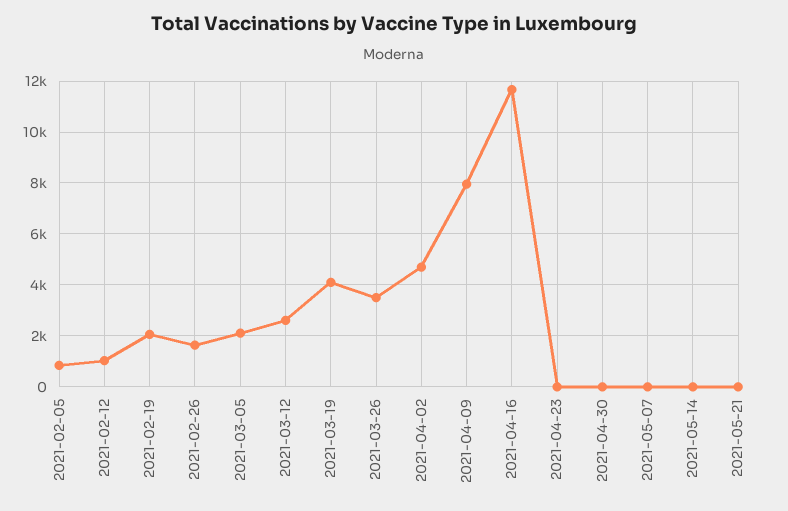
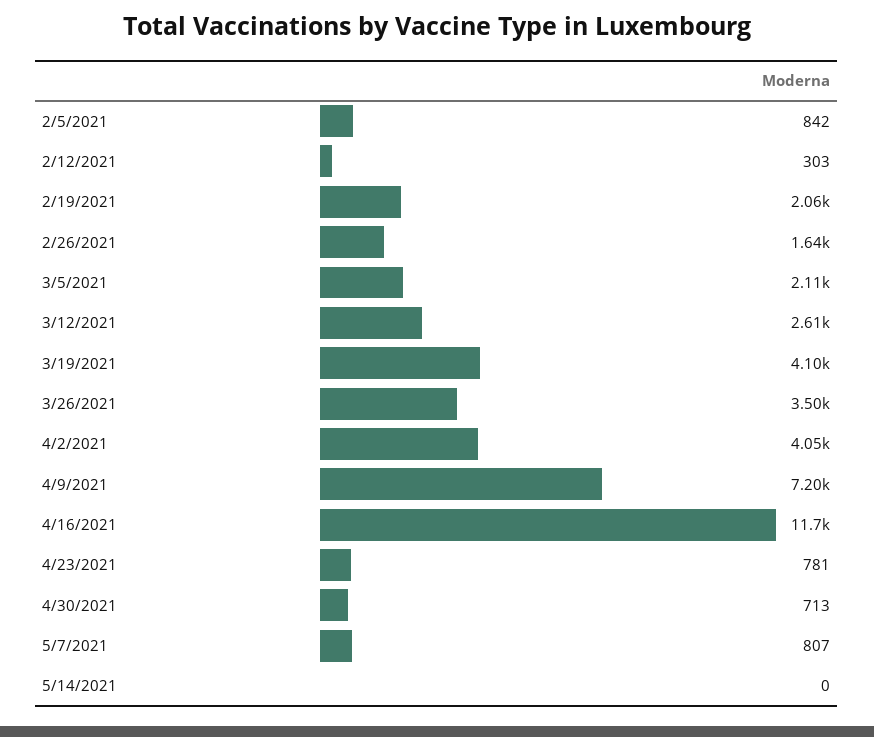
  {
    "2021-02-05": 842,
-   "2021-02-12": 1000,
+   "2021-02-12": 303,
    "2021-02-19": 2060,
    "2021-02-26": 1640,
    "2021-03-05": 2110,
    "2021-03-12": 2610,
    "2021-03-19": 4100,
    "2021-03-26": 3500,
-   "2021-04-02": 4750,
+   "2021-04-02": 4050,
-   "2021-04-09": 8000,
+   "2021-04-09": 7200,
    "2021-04-16": 11700,
-   "2021-04-23": 0,
+   "2021-04-23": 781,
-   "2021-04-30": 0,
+   "2021-04-30": 713,
-   "2021-05-07": 0,
+   "2021-05-07": 807,
-   "2021-05-14": 0,
+   "2021-05-14": 0
-   "2021-05-21": 0
  }

